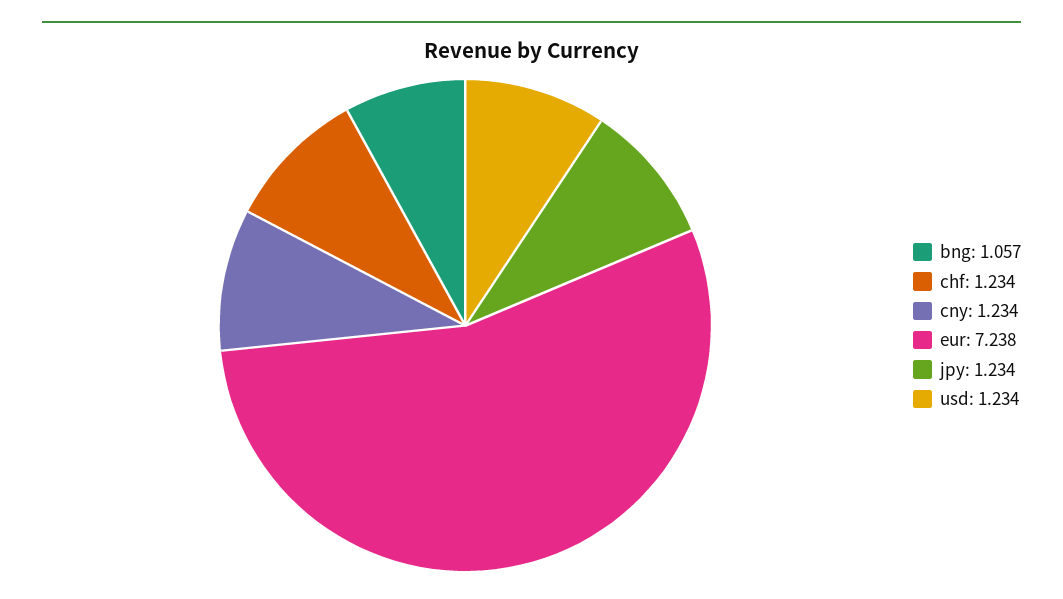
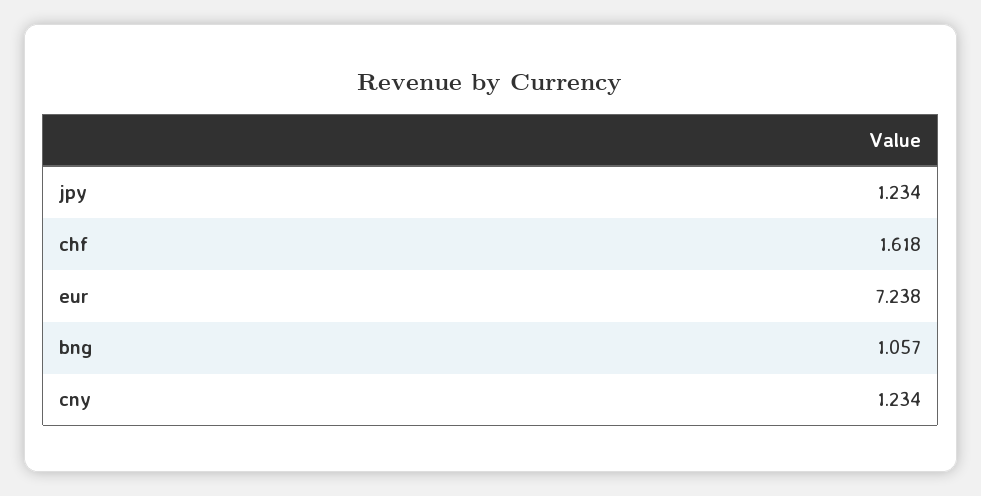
  {
    "bng": 1.057,
-   "chf": 1.234,
+   "chf": 1.618,
    "cny": 1.234,
    "eur": 7.238,
-   "jpy": 1.234,
+   "jpy": 1.234
-   "usd": 1.234
  }

